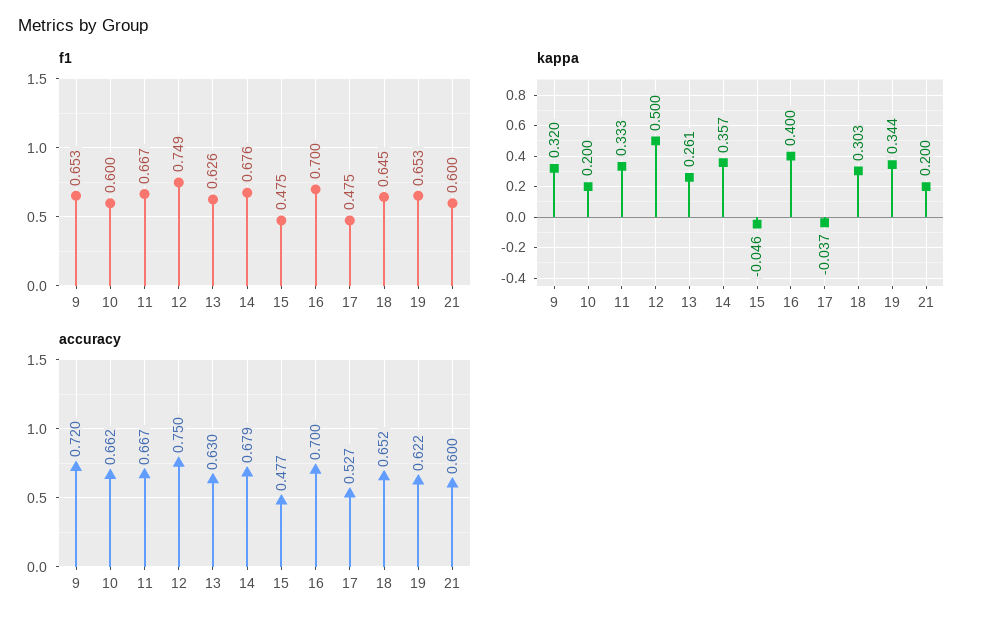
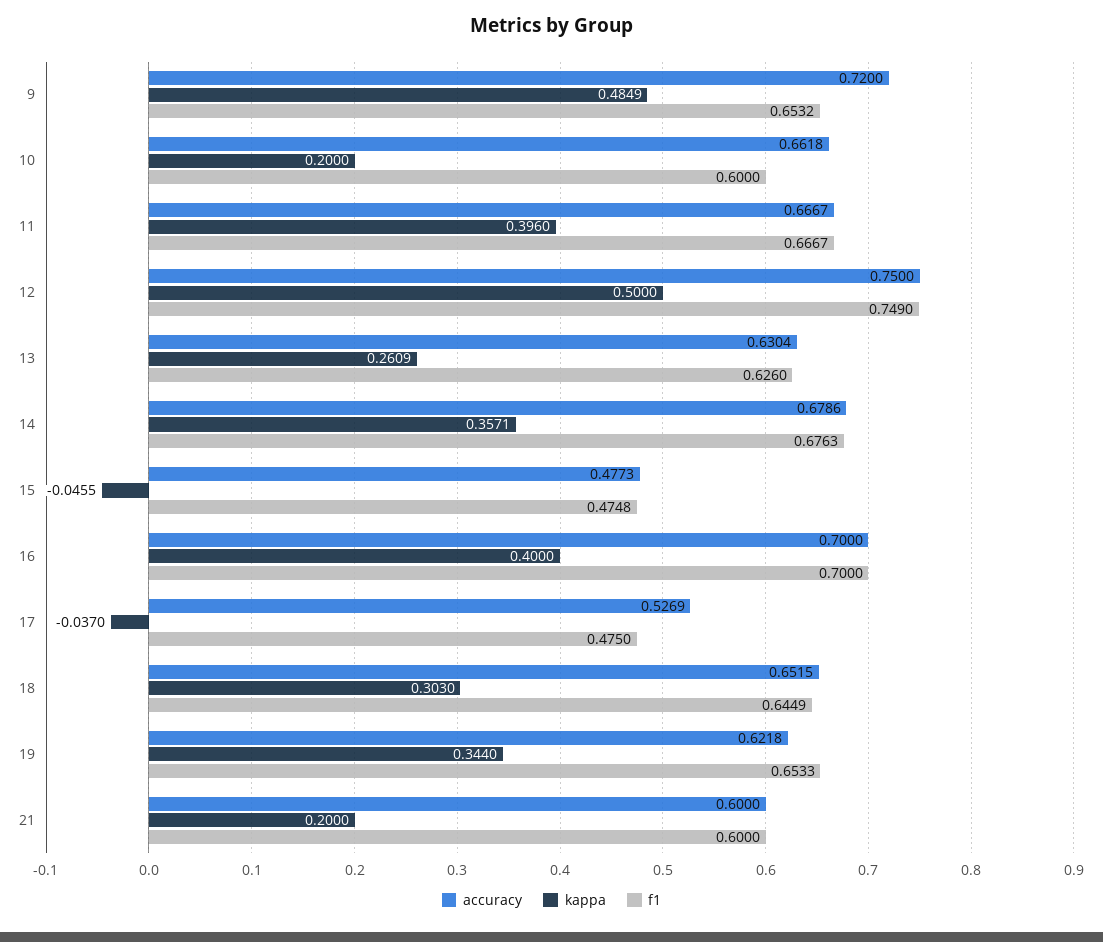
  {
    "f1": {
      "9": 0.6532,
      "10": 0.6,
      "11": 0.6667,
      "12": 0.749,
      "13": 0.626,
      "14": 0.6763,
      "15": 0.4748,
      "16": 0.7,
      "17": 0.475,
      "18": 0.6449,
      "19": 0.6533,
      "21": 0.6
    },
    "kappa": {
-     "9": 0.32,
+     "9": 0.4849,
      "10": 0.2,
-     "11": 0.333,
+     "11": 0.396,
      "12": 0.5,
      "13": 0.2609,
      "14": 0.3571,
      "15": -0.0455,
      "16": 0.4,
      "17": -0.037,
      "18": 0.303,
      "19": 0.344,
      "21": 0.2
    },
    "accuracy": {
      "9": 0.72,
      "10": 0.6618,
      "11": 0.6667,
      "12": 0.75,
      "13": 0.6304,
      "14": 0.6786,
      "15": 0.4773,
      "16": 0.7,
      "17": 0.5269,
      "18": 0.6515,
      "19": 0.6218,
      "21": 0.6
    }
  }

